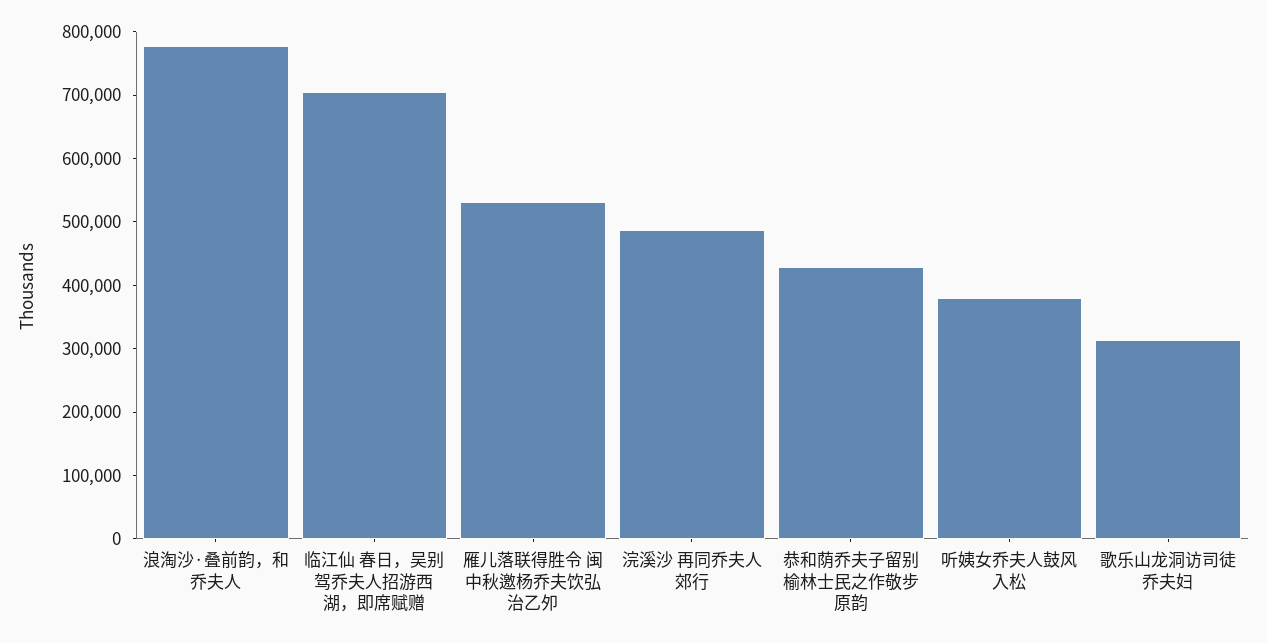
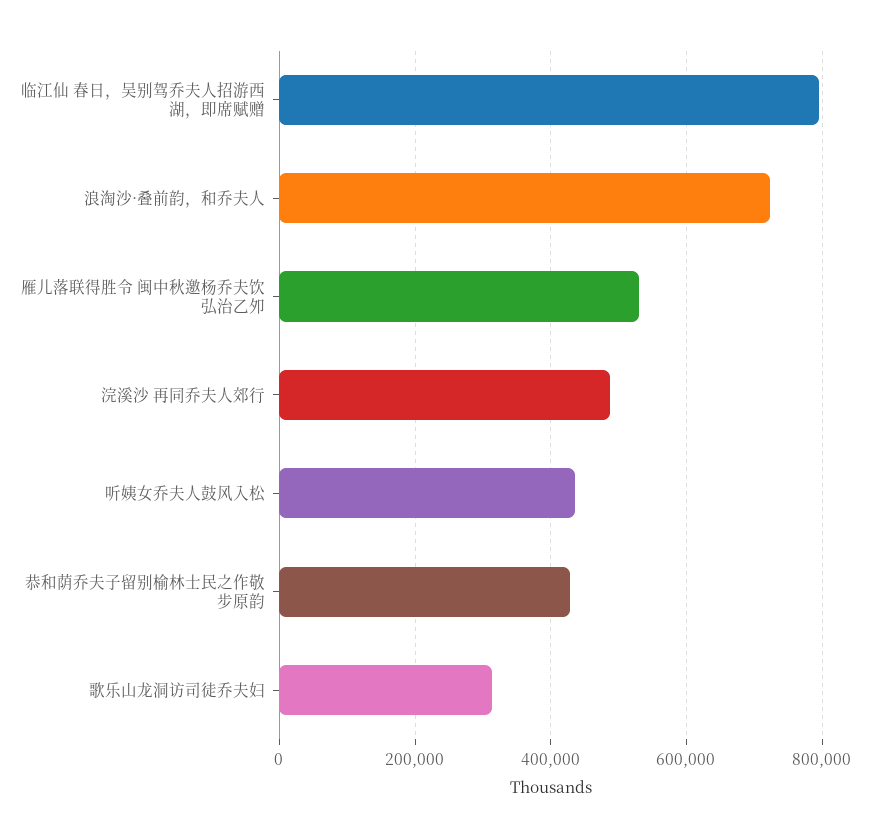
  {
-   "浪淘沙·叠前韵，和乔夫人": 780000,
+   "浪淘沙·叠前韵，和乔夫人": 720000,
-   "临江仙 春日，吴别驾乔夫人招游西湖，即席赋赠": 700000,
+   "临江仙 春日，吴别驾乔夫人招游西湖，即席赋赠": 800000,
    "雁儿落联得胜令 闽中秋邀杨乔夫饮弘治乙夘": 540000,
    "浣溪沙 再同乔夫人郊行": 480000,
    "恭和荫乔夫子留别榆林士民之作敬步原韵": 420000,
-   "听姨女乔夫人鼓风入松": 380000,
+   "听姨女乔夫人鼓风入松": 440000,
    "歌乐山龙洞访司徒乔夫妇": 320000
  }

